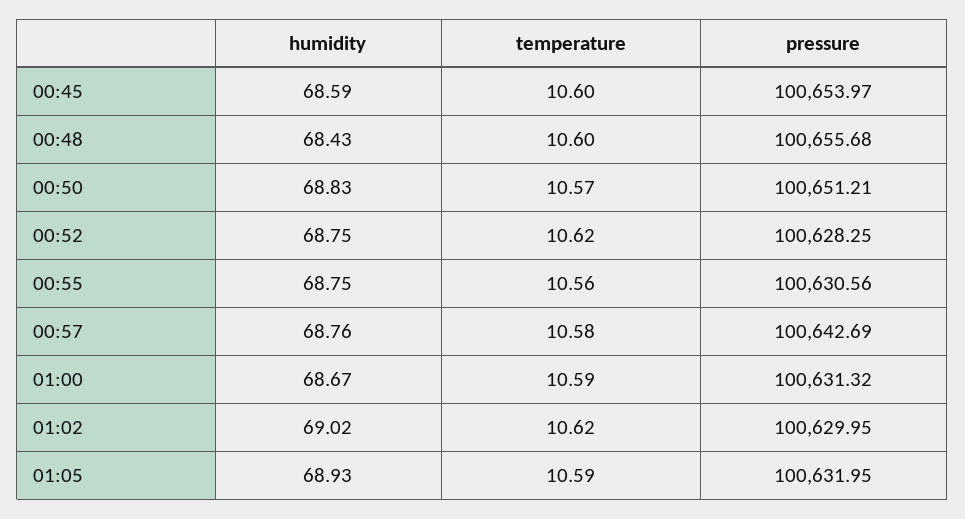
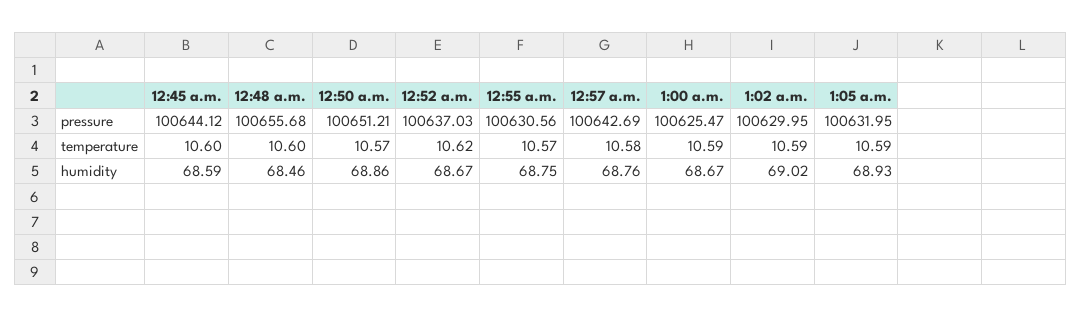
  {
    "humidity": {
      "00:45": 68.59,
-     "00:48": 68.43,
+     "00:48": 68.46,
-     "00:50": 68.83,
+     "00:50": 68.86,
-     "00:52": 68.75,
+     "00:52": 68.67,
      "00:55": 68.75,
      "00:57": 68.76,
      "01:00": 68.67,
      "01:02": 69.02,
      "01:05": 68.93
    },
    "temperature": {
      "00:45": 10.6,
      "00:48": 10.6,
      "00:50": 10.57,
      "00:52": 10.62,
-     "00:55": 10.56,
+     "00:55": 10.57,
      "00:57": 10.58,
      "01:00": 10.59,
-     "01:02": 10.62,
+     "01:02": 10.59,
      "01:05": 10.59
    },
    "pressure": {
-     "00:45": 100653.97,
+     "00:45": 100644.12,
      "00:48": 100655.68,
      "00:50": 100651.21,
-     "00:52": 100628.25,
+     "00:52": 100637.03,
      "00:55": 100630.56,
      "00:57": 100642.69,
-     "01:00": 100631.32,
+     "01:00": 100625.47,
      "01:02": 100629.95,
      "01:05": 100631.95
    }
  }

